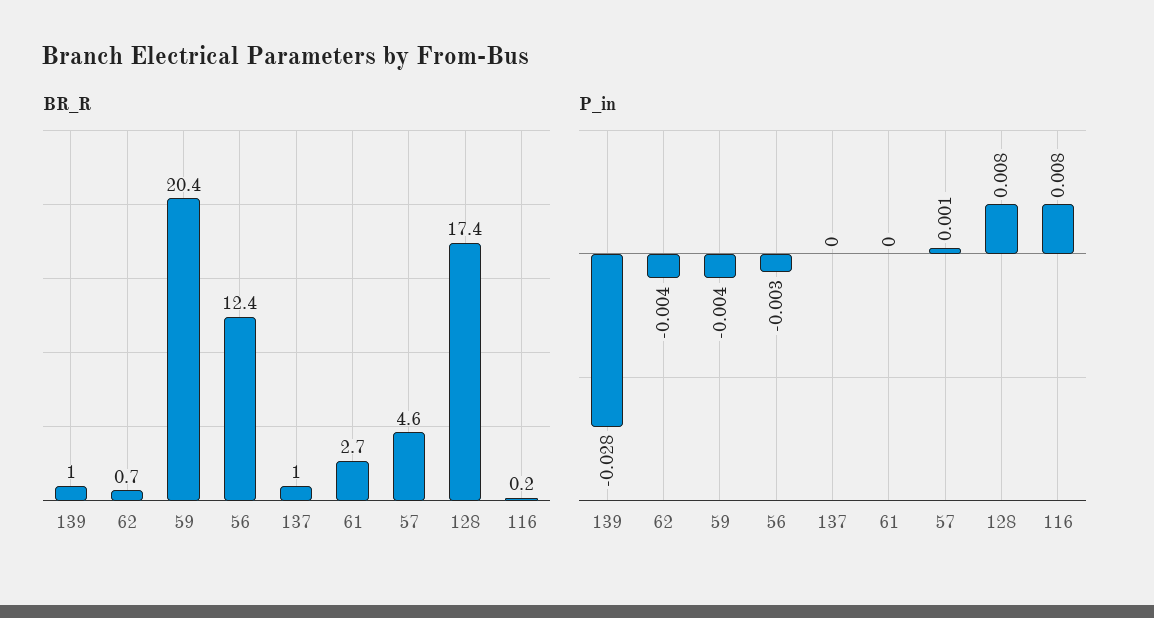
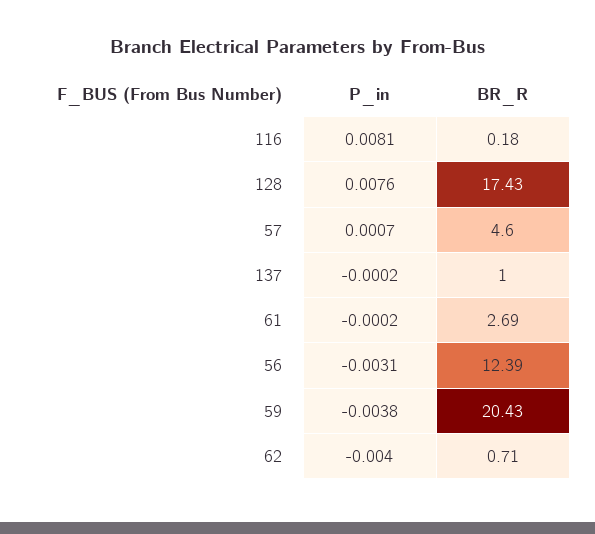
  {
    "BR_R": {
-     "139": 1,
      "62": 0.71,
      "59": 20.43,
      "56": 12.39,
      "137": 1,
      "61": 2.69,
      "57": 4.6,
      "128": 17.43,
      "116": 0.18
    },
    "P_in": {
-     "139": -0.028,
      "62": -0.004,
      "59": -0.0038,
      "56": -0.0031,
      "137": -0.0002,
      "61": -0.0002,
      "57": 0.0007,
      "128": 0.0076,
      "116": 0.0081
    }
  }

